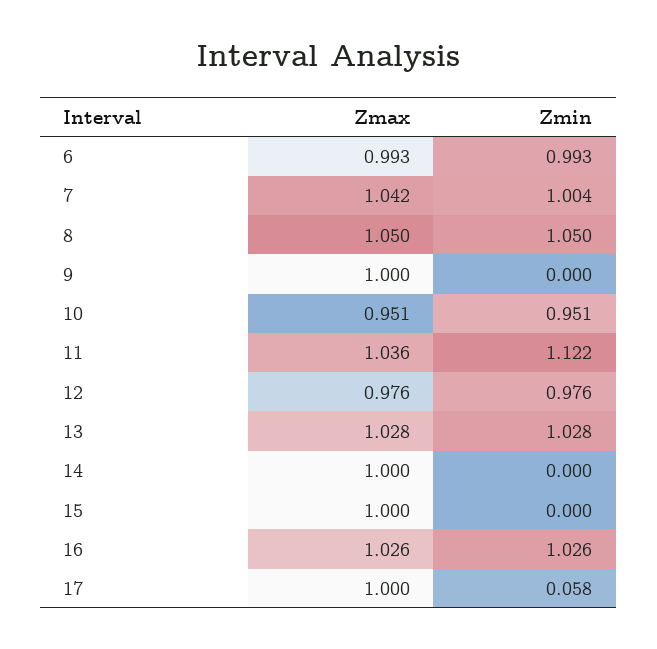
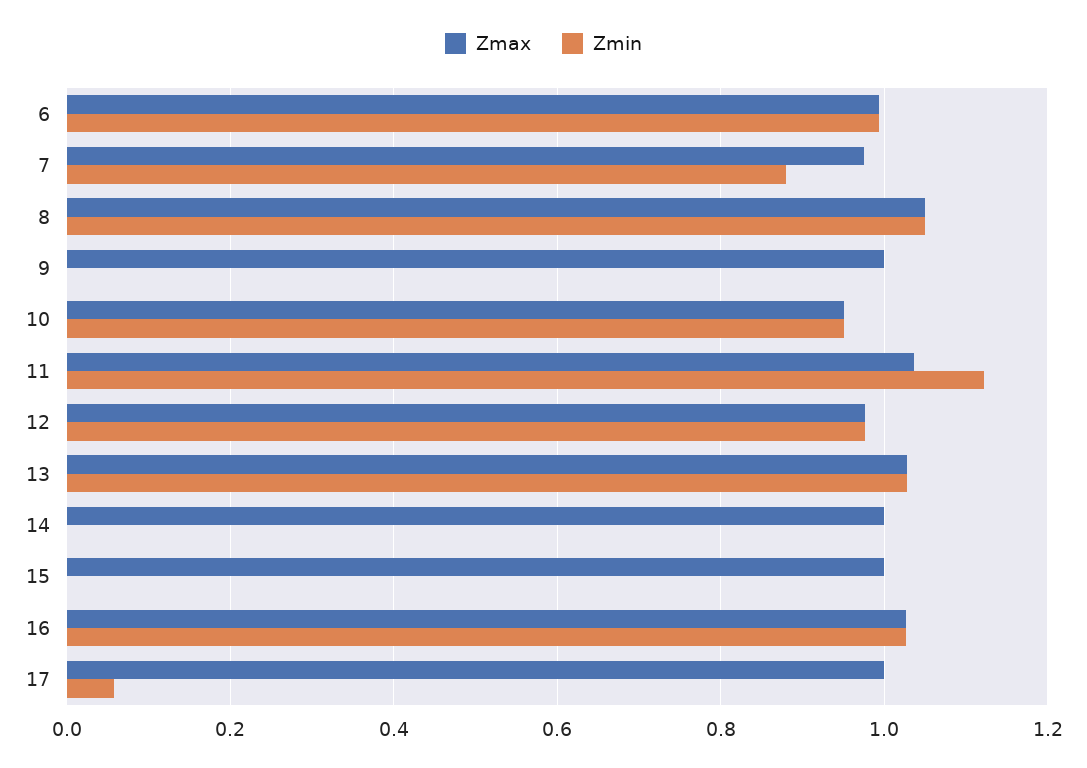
  {
    "Zmax": {
      "6": 0.993,
-     "7": 1.042,
+     "7": 0.98,
      "8": 1.05,
      "9": 1,
      "10": 0.951,
      "11": 1.036,
      "12": 0.976,
      "13": 1.028,
      "14": 1,
      "15": 1,
      "16": 1.026,
      "17": 1
    },
    "Zmin": {
      "6": 0.993,
-     "7": 1.004,
+     "7": 0.88,
      "8": 1.05,
      "9": 0,
      "10": 0.951,
      "11": 1.122,
      "12": 0.976,
      "13": 1.028,
      "14": 0,
      "15": 0,
      "16": 1.026,
      "17": 0.058
    }
  }

